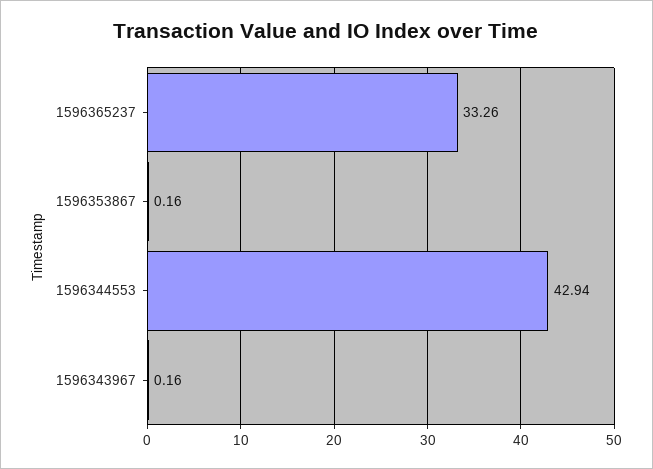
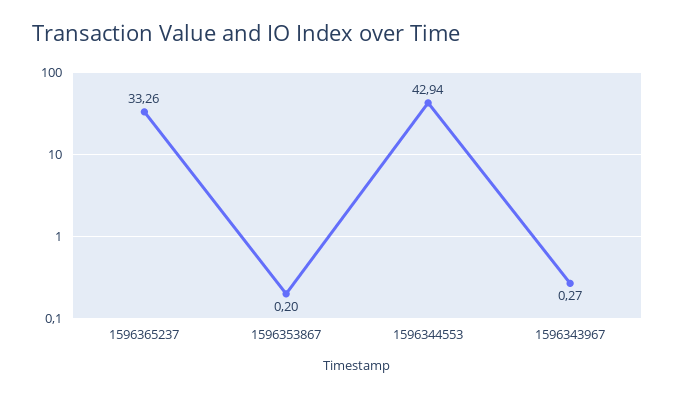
  {
    "1596365237": 33.26,
-   "1596353867": 0.16,
+   "1596353867": 0.2,
    "1596344553": 42.94,
-   "1596343967": 0.16
+   "1596343967": 0.27
  }

